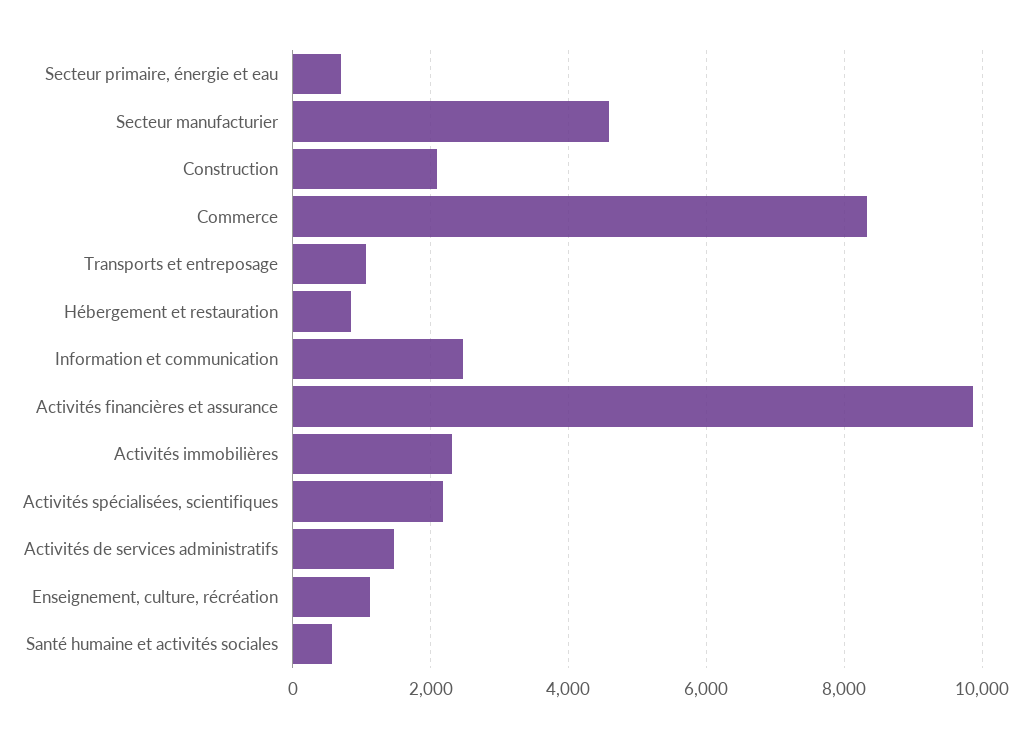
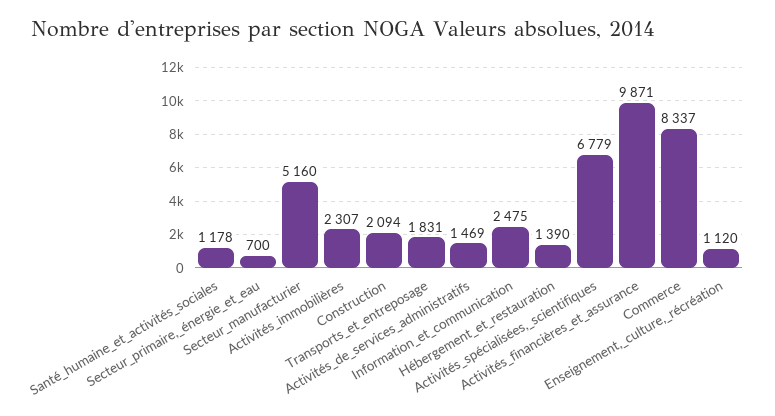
  {
    "Secteur primaire, énergie et eau": 700,
-   "Secteur manufacturier": 4600,
+   "Secteur manufacturier": 5160,
    "Construction": 2094,
    "Commerce": 8337,
-   "Transports et entreposage": 1000,
+   "Transports et entreposage": 1831,
-   "Hébergement et restauration": 800,
+   "Hébergement et restauration": 1390,
    "Information et communication": 2475,
    "Activités financières et assurance": 9871,
    "Activités immobilières": 2307,
-   "Activités spécialisées, scientifiques": 2200,
+   "Activités spécialisées, scientifiques": 6779,
    "Activités de services administratifs": 1469,
    "Enseignement, culture, récréation": 1120,
-   "Santé humaine et activités sociales": 600
+   "Santé humaine et activités sociales": 1178
  }

